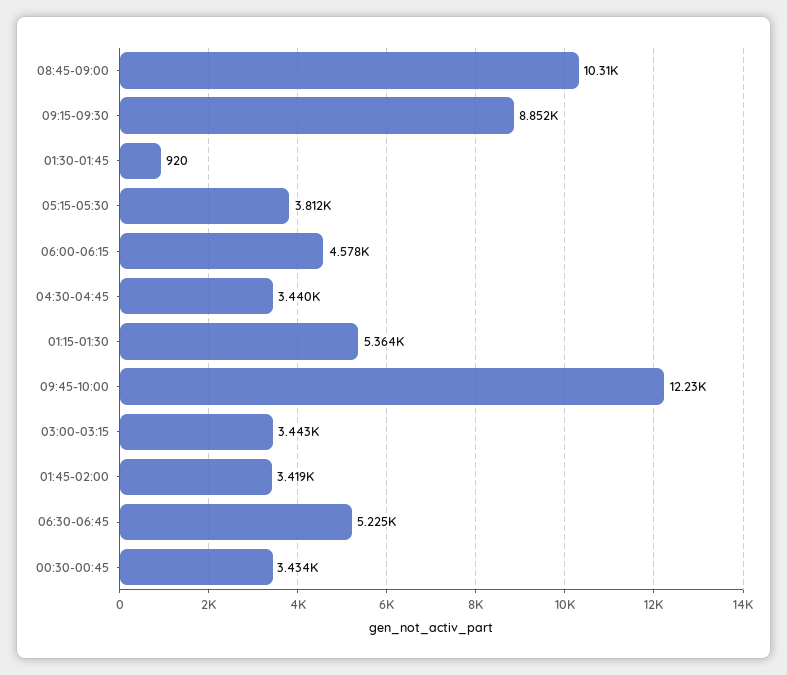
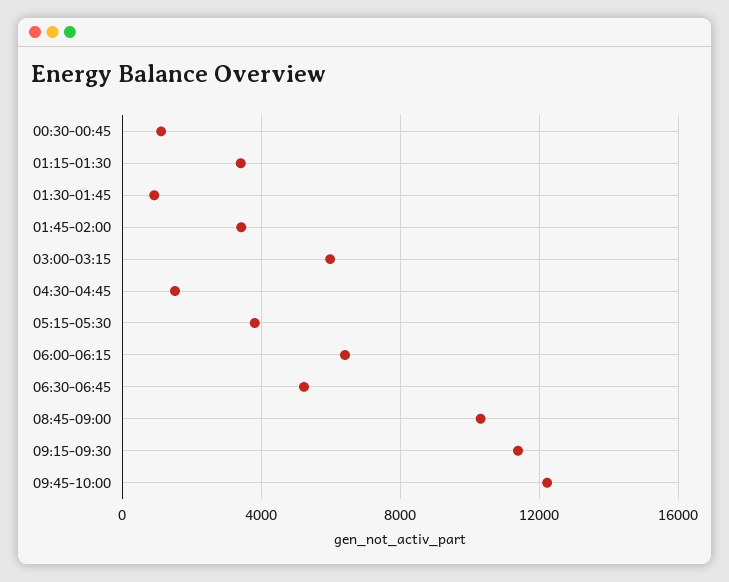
  {
    "08:45-09:00": 10310,
-   "09:15-09:30": 8852,
+   "09:15-09:30": 11500,
    "01:30-01:45": 920,
    "05:15-05:30": 3812,
-   "06:00-06:15": 4578,
+   "06:00-06:15": 6500,
-   "04:30-04:45": 3440,
+   "04:30-04:45": 1500,
-   "01:15-01:30": 5364,
+   "01:15-01:30": 3500,
    "09:45-10:00": 12230,
-   "03:00-03:15": 3443,
+   "03:00-03:15": 6000,
    "01:45-02:00": 3419,
    "06:30-06:45": 5225,
-   "00:30-00:45": 3434
+   "00:30-00:45": 1000
  }

